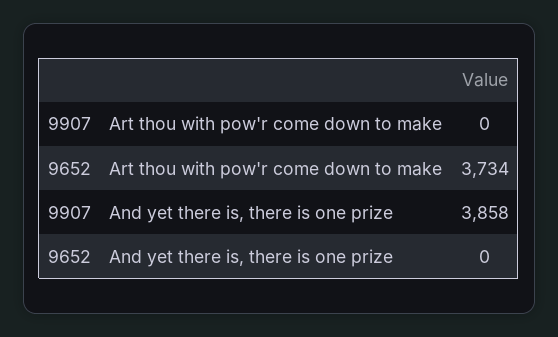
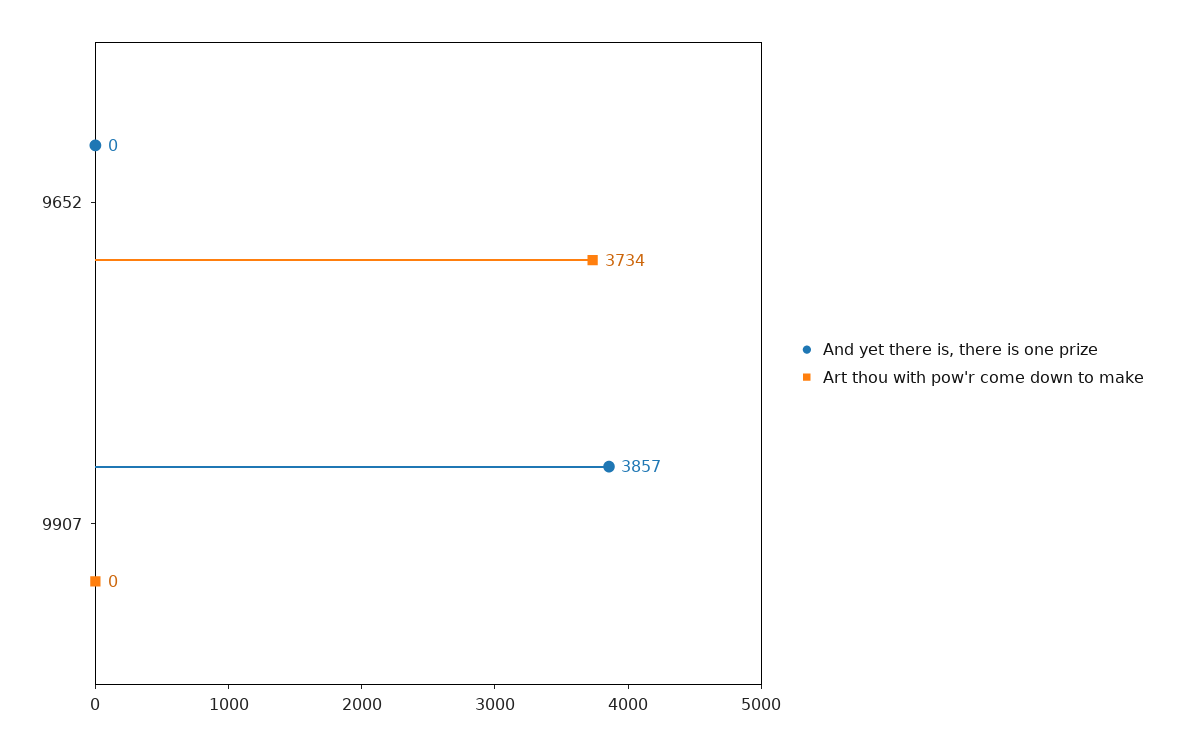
  {
    "Art thou with pow'r come down to make": {
      "9907": 0,
      "9652": 3734
    },
    "And yet there is, there is one prize": {
-     "9907": 3858,
+     "9907": 3857,
      "9652": 0
    }
  }

